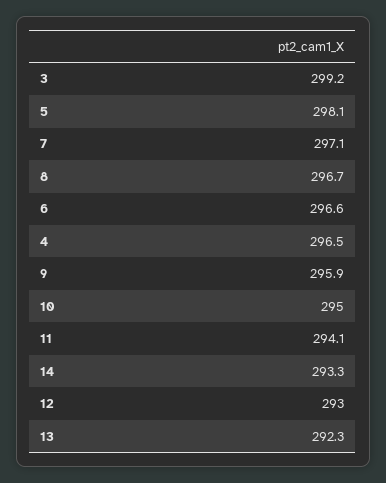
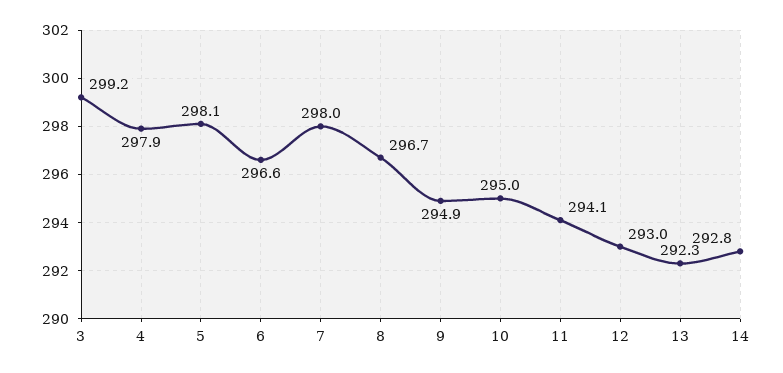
  {
    "3": 299.2,
    "5": 298.1,
-   "7": 297.1,
+   "7": 298,
    "8": 296.7,
    "6": 296.6,
-   "4": 296.5,
+   "4": 297.9,
-   "9": 295.9,
+   "9": 294.9,
    "10": 295,
    "11": 294.1,
-   "14": 293.3,
+   "14": 292.8,
    "12": 293,
    "13": 292.3
  }

